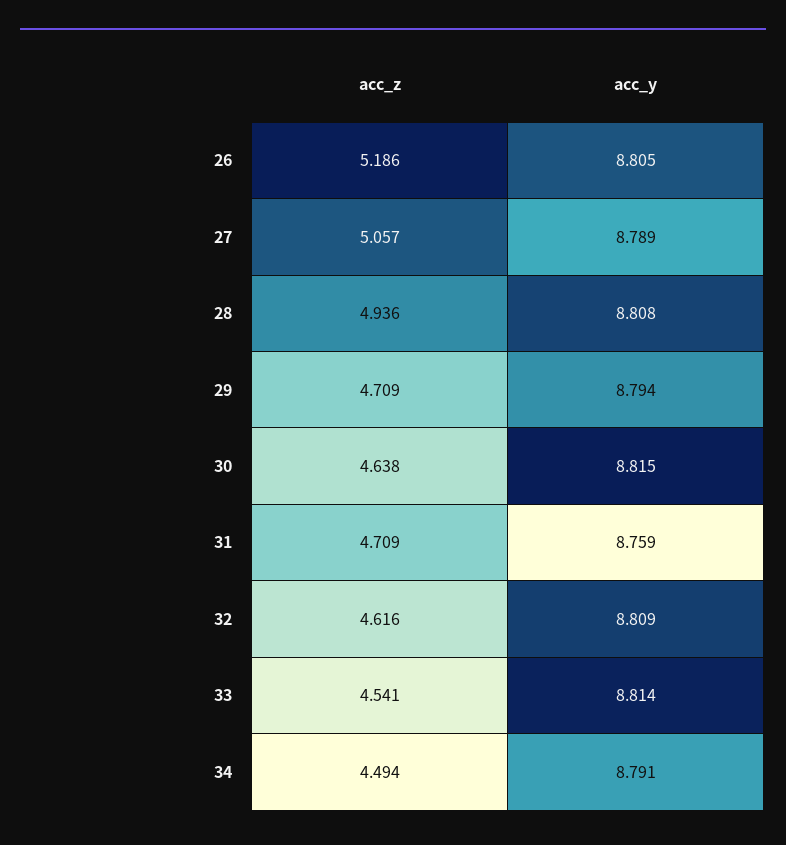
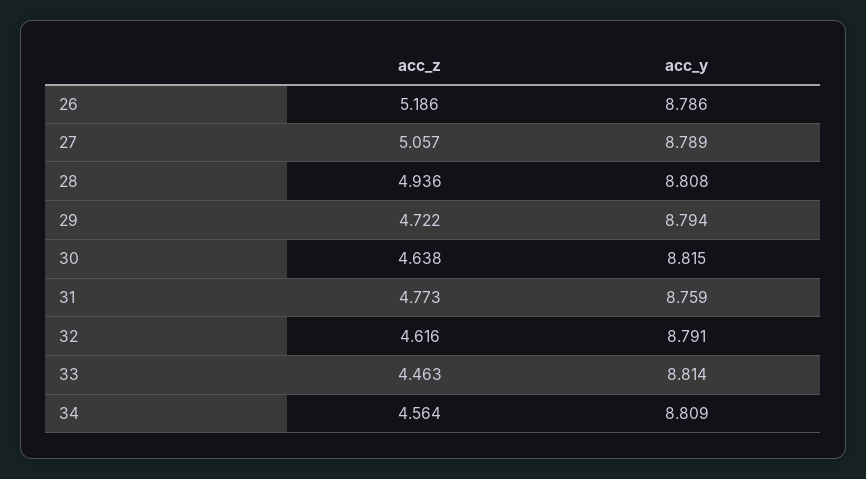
  {
    "acc_z": {
      "26": 5.186,
      "27": 5.057,
      "28": 4.936,
-     "29": 4.709,
+     "29": 4.722,
      "30": 4.638,
-     "31": 4.709,
+     "31": 4.773,
      "32": 4.616,
-     "33": 4.541,
+     "33": 4.463,
-     "34": 4.494
+     "34": 4.564
    },
    "acc_y": {
-     "26": 8.805,
+     "26": 8.786,
      "27": 8.789,
      "28": 8.808,
      "29": 8.794,
      "30": 8.815,
      "31": 8.759,
-     "32": 8.809,
+     "32": 8.791,
      "33": 8.814,
-     "34": 8.791
+     "34": 8.809
    }
  }

